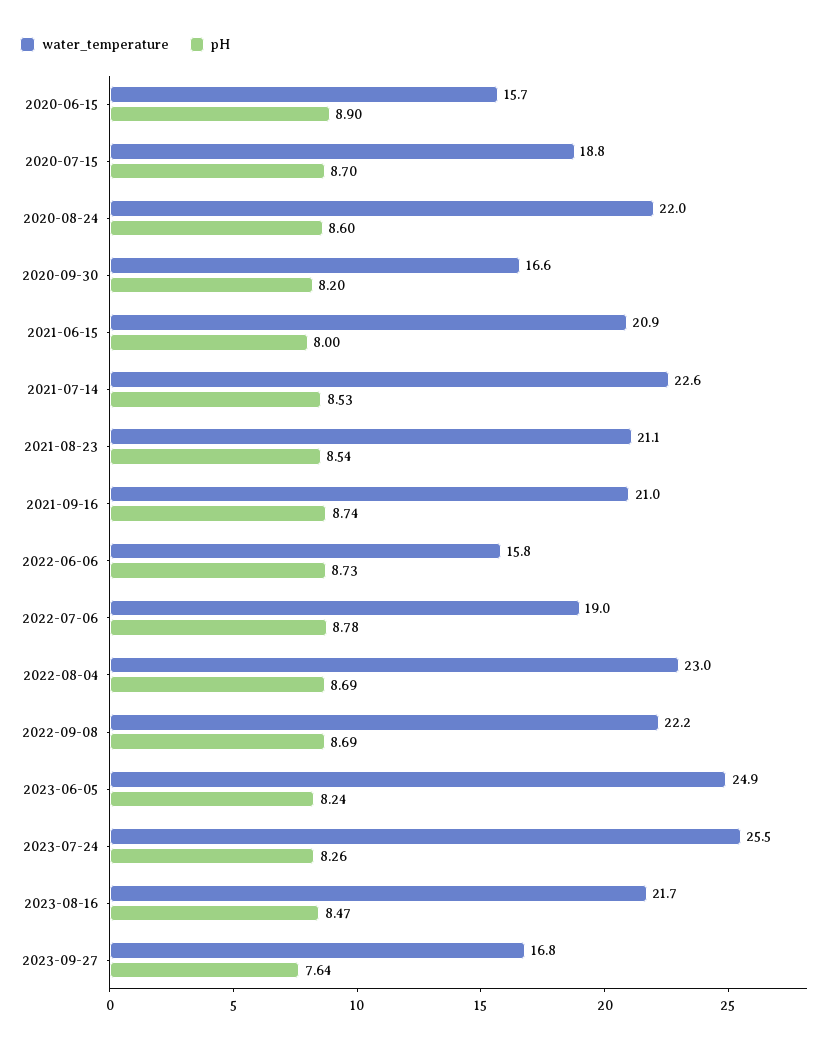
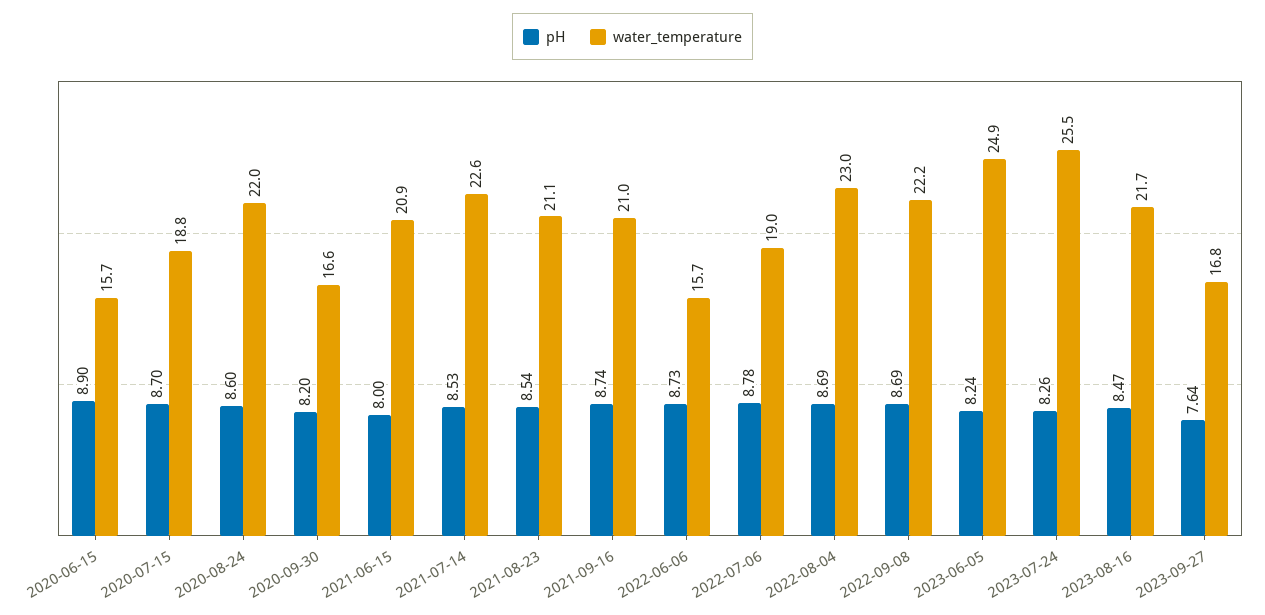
  {
    "water_temperature": {
      "2020-06-15": 15.7,
      "2020-07-15": 18.8,
      "2020-08-24": 22,
      "2020-09-30": 16.6,
      "2021-06-15": 20.9,
      "2021-07-14": 22.6,
      "2021-08-23": 21.1,
      "2021-09-16": 21,
-     "2022-06-06": 15.8,
+     "2022-06-06": 15.7,
      "2022-07-06": 19,
      "2022-08-04": 23,
      "2022-09-08": 22.2,
      "2023-06-05": 24.9,
      "2023-07-24": 25.5,
      "2023-08-16": 21.7,
      "2023-09-27": 16.8
    },
    "pH": {
      "2020-06-15": 8.9,
      "2020-07-15": 8.7,
      "2020-08-24": 8.6,
      "2020-09-30": 8.2,
      "2021-06-15": 8,
      "2021-07-14": 8.53,
      "2021-08-23": 8.54,
      "2021-09-16": 8.74,
      "2022-06-06": 8.73,
      "2022-07-06": 8.78,
      "2022-08-04": 8.69,
      "2022-09-08": 8.69,
      "2023-06-05": 8.24,
      "2023-07-24": 8.26,
      "2023-08-16": 8.47,
      "2023-09-27": 7.64
    }
  }

